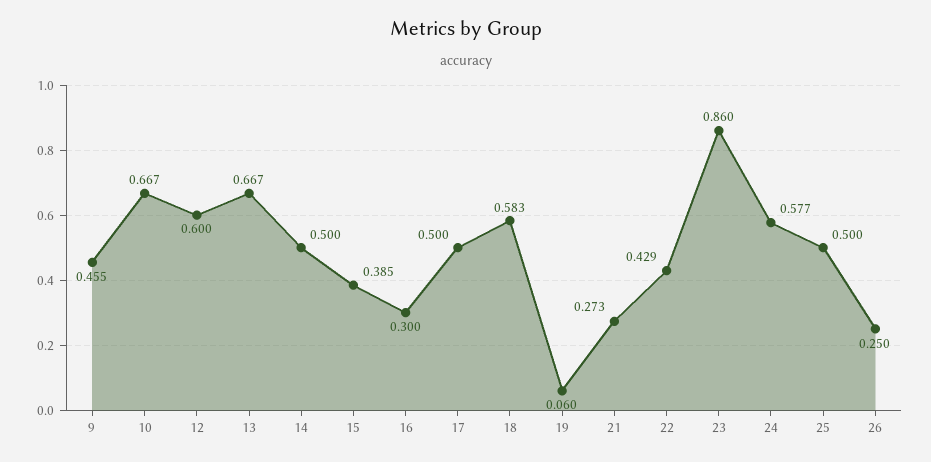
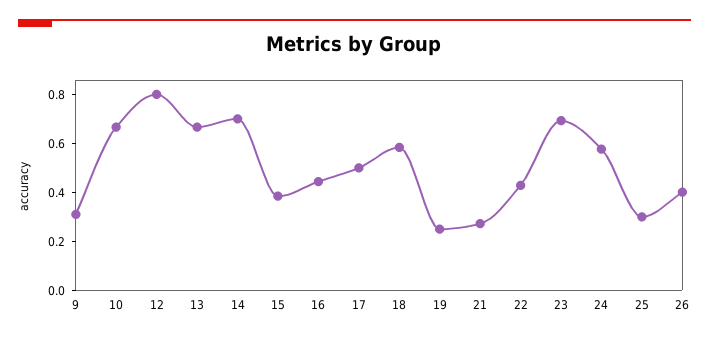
  {
-   "9": 0.455,
+   "9": 0.3,
    "10": 0.667,
-   "12": 0.6,
+   "12": 0.8,
    "13": 0.667,
-   "14": 0.5,
+   "14": 0.7,
    "15": 0.385,
-   "16": 0.3,
+   "16": 0.45,
    "17": 0.5,
    "18": 0.583,
-   "19": 0.06,
+   "19": 0.25,
    "21": 0.273,
    "22": 0.429,
-   "23": 0.86,
+   "23": 0.7,
    "24": 0.577,
-   "25": 0.5,
+   "25": 0.3,
-   "26": 0.25
+   "26": 0.4
  }

